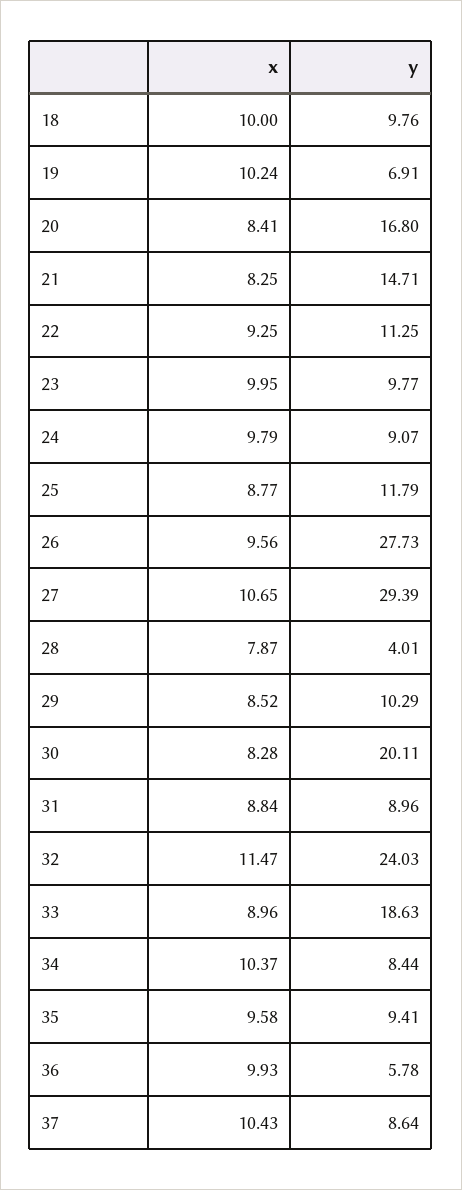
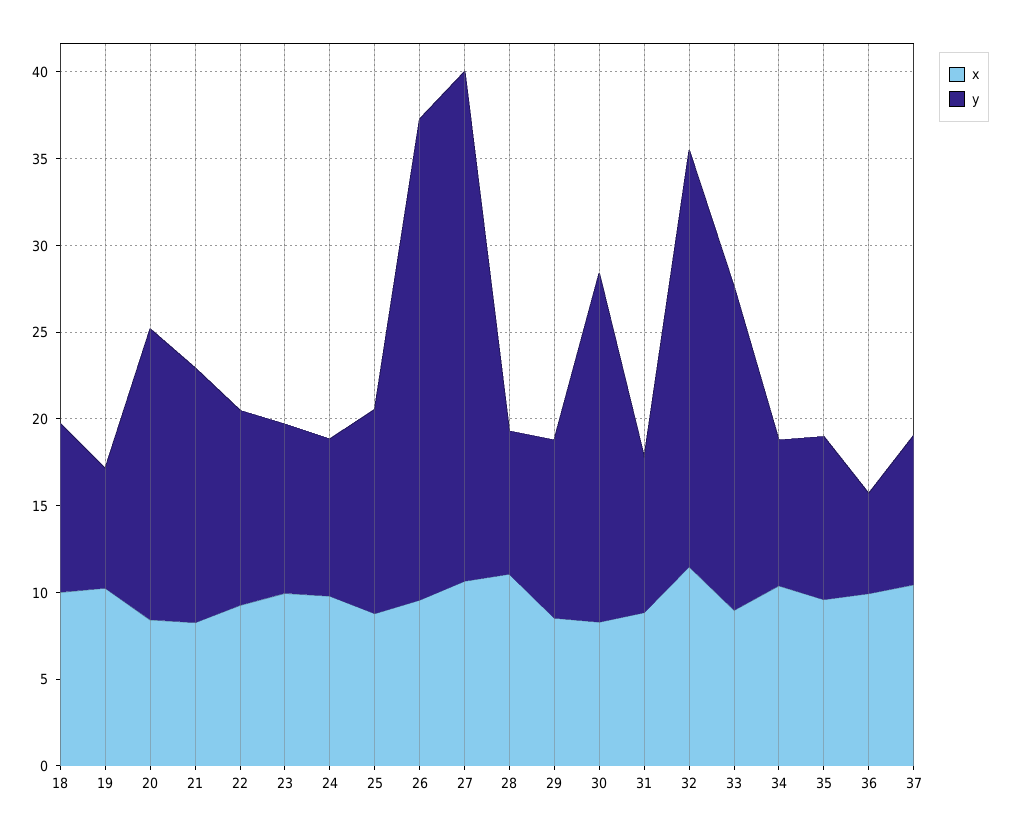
  {
    "x": {
      "18": 10,
      "19": 10.24,
      "20": 8.41,
      "21": 8.25,
      "22": 9.25,
      "23": 9.95,
      "24": 9.79,
      "25": 8.77,
      "26": 9.56,
      "27": 10.65,
-     "28": 7.87,
+     "28": 11,
      "29": 8.52,
      "30": 8.28,
      "31": 8.84,
      "32": 11.47,
      "33": 8.96,
      "34": 10.37,
      "35": 9.58,
      "36": 9.93,
      "37": 10.43
    },
    "y": {
      "18": 9.76,
      "19": 6.91,
      "20": 16.8,
      "21": 14.71,
      "22": 11.25,
      "23": 9.77,
      "24": 9.07,
      "25": 11.79,
      "26": 27.73,
      "27": 29.39,
-     "28": 4.01,
+     "28": 8,
      "29": 10.29,
      "30": 20.11,
      "31": 8.96,
      "32": 24.03,
      "33": 18.63,
      "34": 8.44,
      "35": 9.41,
      "36": 5.78,
      "37": 8.64
    }
  }

